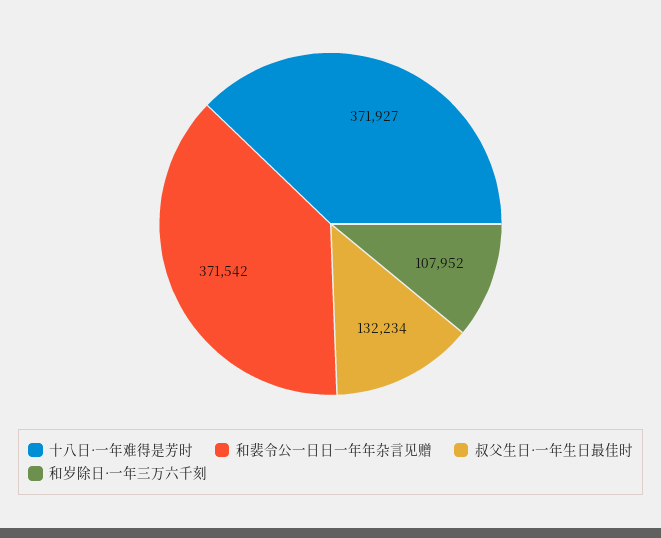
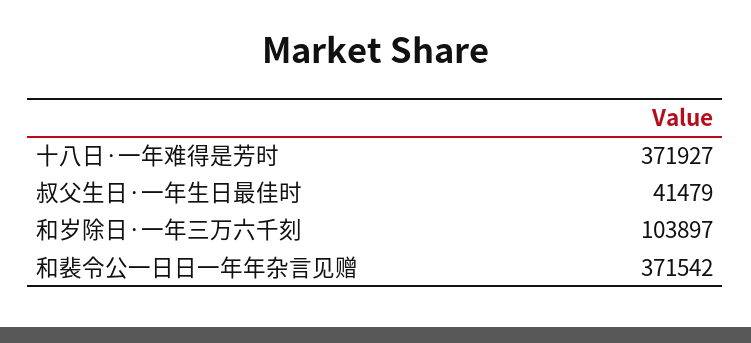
  {
    "十八日·一年难得是芳时": 371927,
    "和裴令公一日日一年年杂言见赠": 371542,
-   "叔父生日·一年生日最佳时": 132234,
+   "叔父生日·一年生日最佳时": 41479,
-   "和岁除日·一年三万六千刻": 107952
+   "和岁除日·一年三万六千刻": 103897
  }

